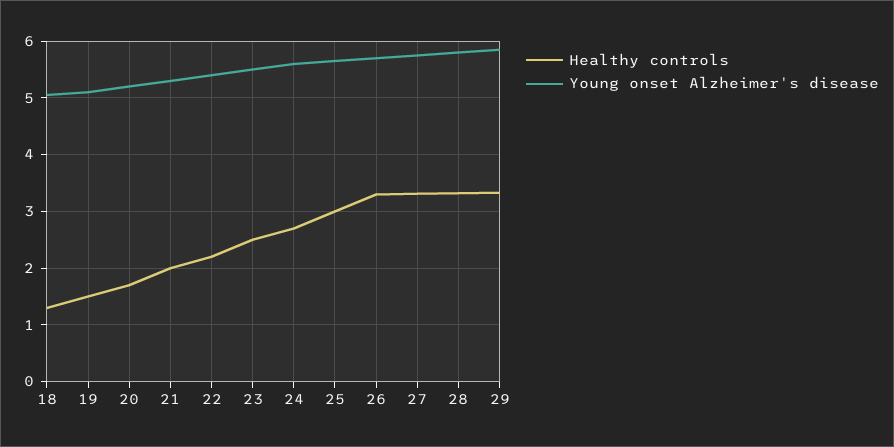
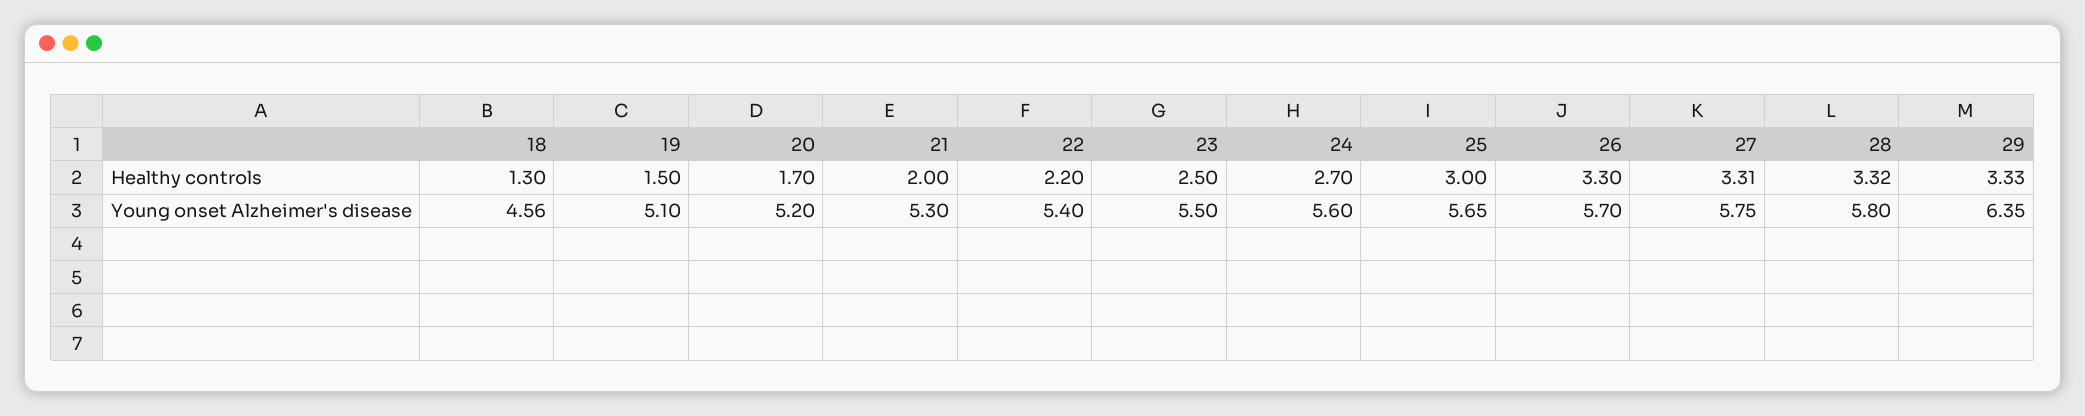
  {
    "Healthy controls": {
      "18": 1.3,
      "19": 1.5,
      "20": 1.7,
      "21": 2,
      "22": 2.2,
      "23": 2.5,
      "24": 2.7,
      "25": 3,
      "26": 3.3,
      "27": 3.31,
      "28": 3.32,
      "29": 3.33
    },
    "Young onset Alzheimer's disease": {
-     "18": 5,
+     "18": 4.56,
      "19": 5.1,
      "20": 5.2,
      "21": 5.3,
      "22": 5.4,
      "23": 5.5,
      "24": 5.6,
      "25": 5.65,
      "26": 5.7,
      "27": 5.75,
      "28": 5.8,
-     "29": 5.8
+     "29": 6.35
    }
  }

